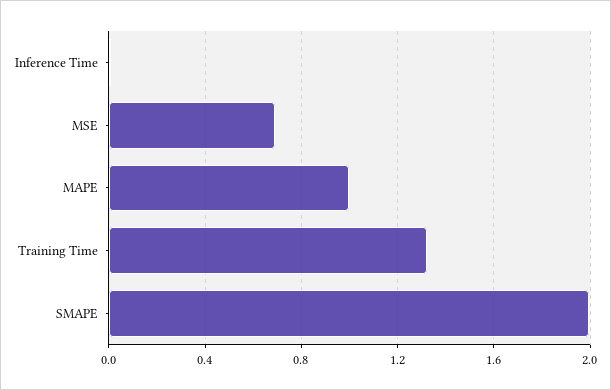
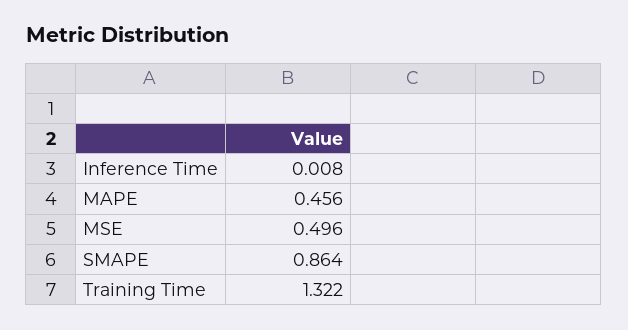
  {
    "Inference Time": 0.008,
-   "MSE": 0.7,
+   "MSE": 0.496,
-   "MAPE": 1,
+   "MAPE": 0.456,
    "Training Time": 1.322,
-   "SMAPE": 2
+   "SMAPE": 0.864
  }

